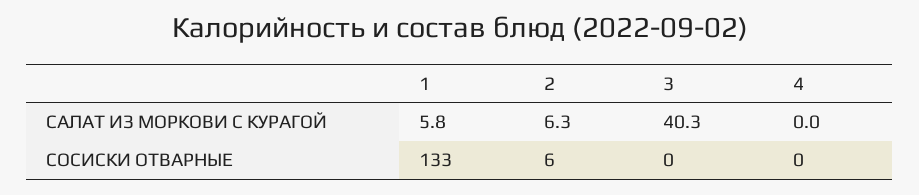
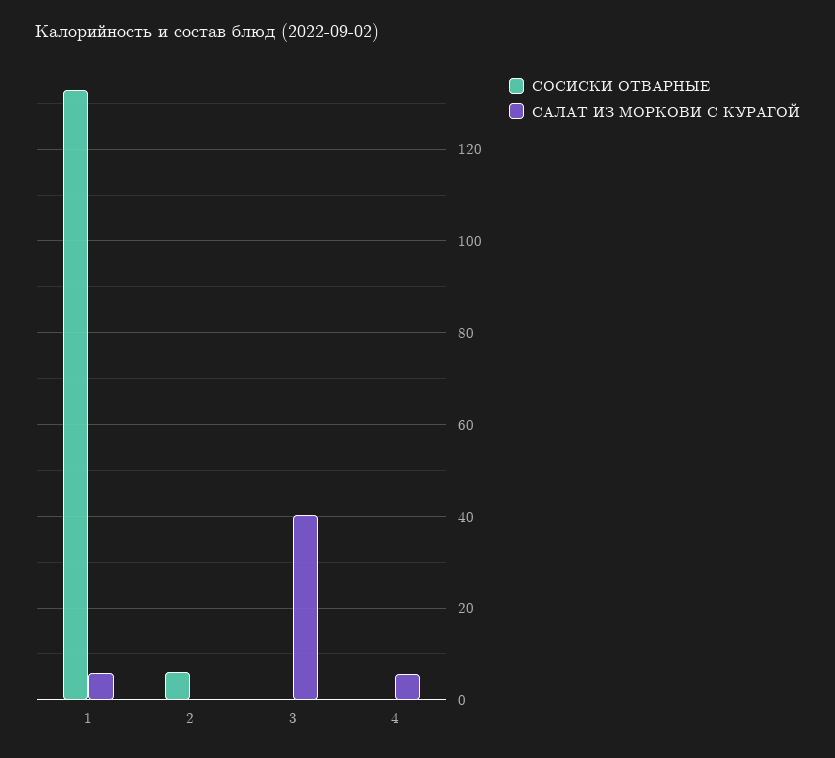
  {
    "САЛАТ ИЗ МОРКОВИ С КУРАГОЙ": {
      "1": 5.8,
-     "2": 6.3,
+     "2": 0,
      "3": 40.3,
-     "4": 0
+     "4": 6
    },
    "СОСИСКИ ОТВАРНЫЕ": {
      "1": 133,
      "2": 6,
      "3": 0,
      "4": 0
    }
  }

